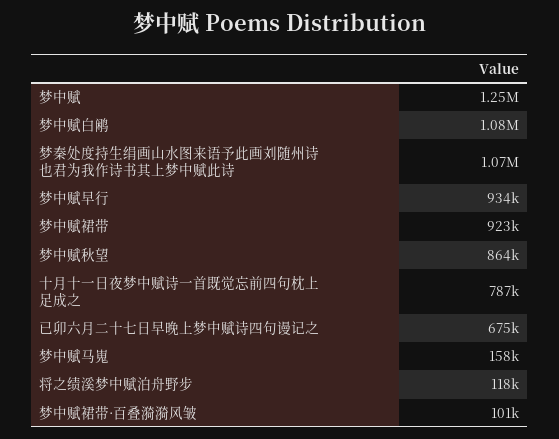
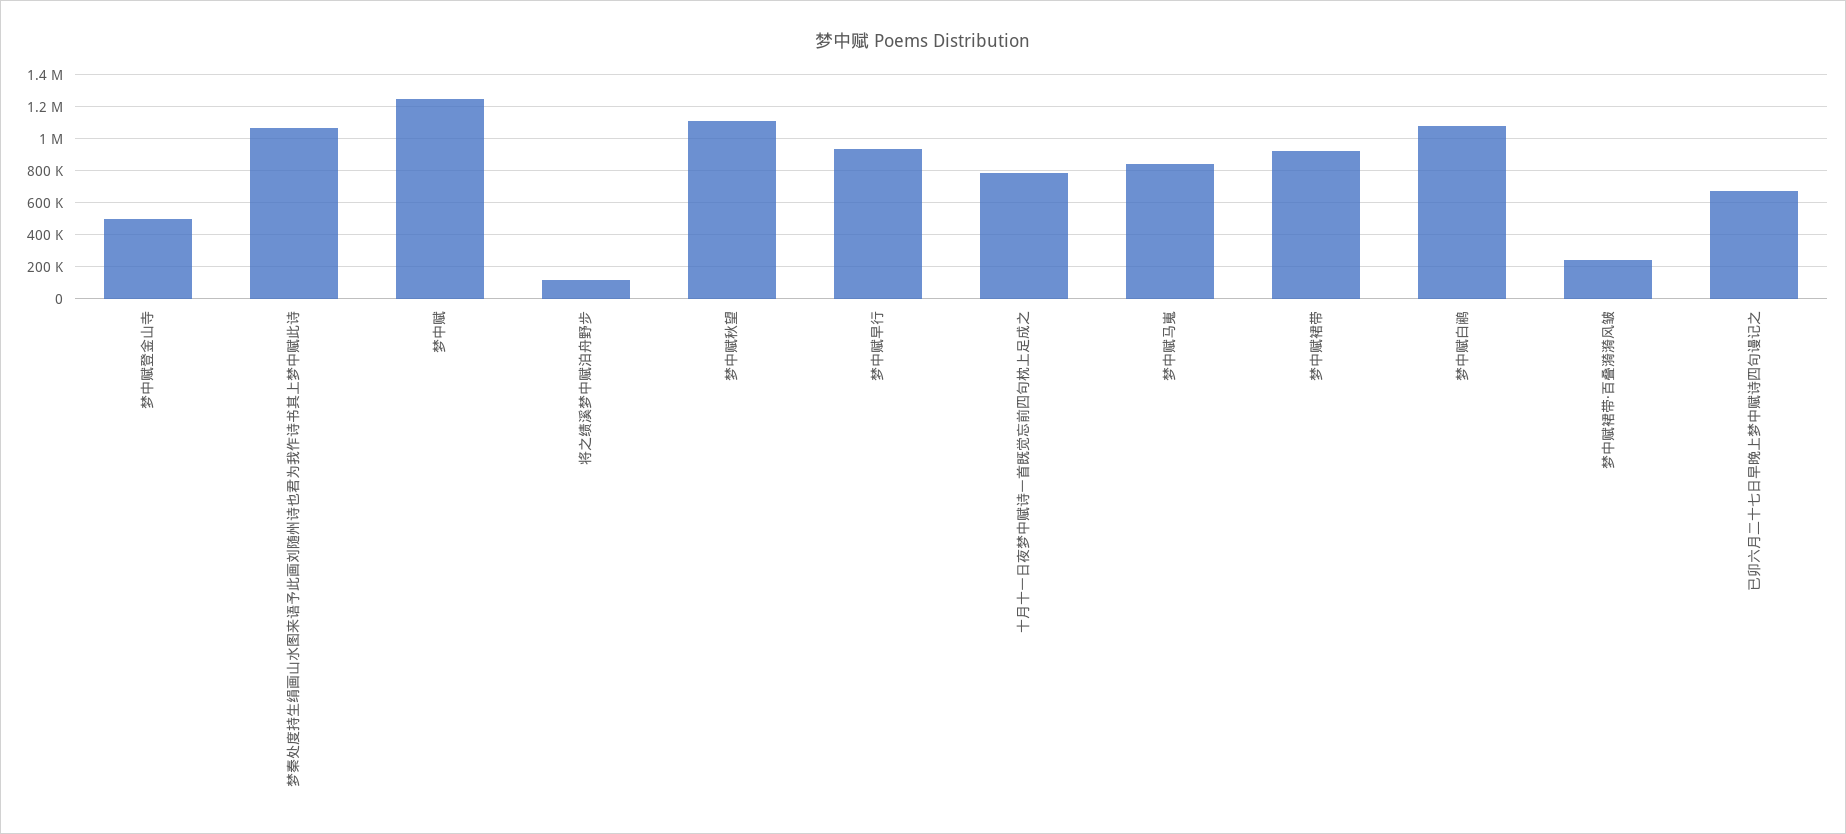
  {
    "梦中赋": 1250000,
    "梦中赋白鹇": 1080000,
    "梦秦处度持生绢画山水图来语予此画刘随州诗也君为我作诗书其上梦中赋此诗": 1070000,
    "梦中赋早行": 934000,
    "梦中赋裙带": 923000,
-   "梦中赋秋望": 864000,
+   "梦中赋秋望": 1100000,
    "十月十一日夜梦中赋诗一首既觉忘前四句枕上足成之": 787000,
    "已卯六月二十七日早晚上梦中赋诗四句谩记之": 675000,
-   "梦中赋马嵬": 158000,
+   "梦中赋马嵬": 850000,
    "将之绩溪梦中赋泊舟野步": 118000,
-   "梦中赋裙带·百叠漪漪风皱": 101000
+   "梦中赋裙带·百叠漪漪风皱": 250000,
+   "梦中赋登金山寺": 500000
  }

